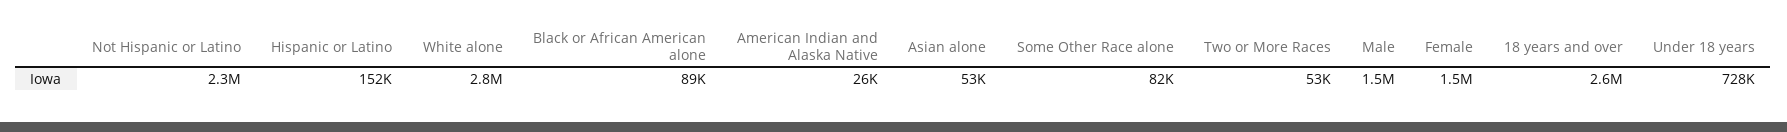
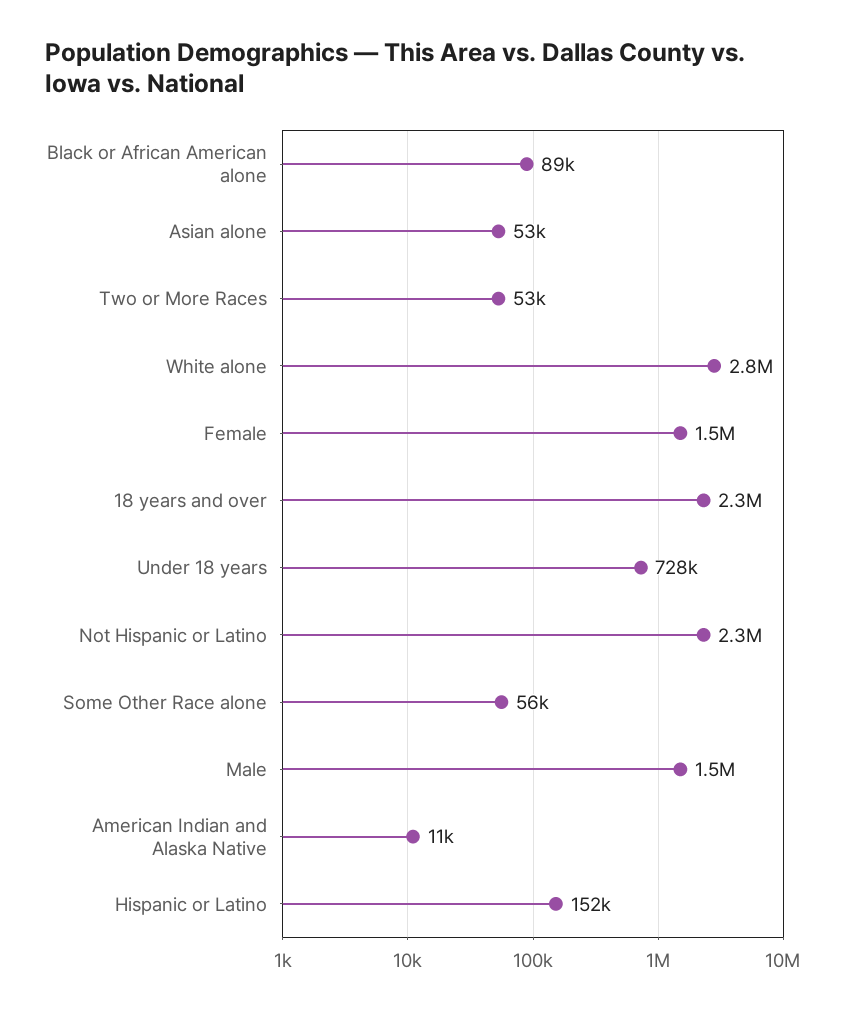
  {
    "Not Hispanic or Latino": 2300000,
    "Hispanic or Latino": 152000,
    "White alone": 2800000,
    "Black or African American alone": 89000,
-   "American Indian and Alaska Native": 26000,
+   "American Indian and Alaska Native": 11000,
    "Asian alone": 53000,
-   "Some Other Race alone": 82000,
+   "Some Other Race alone": 56000,
    "Two or More Races": 53000,
    "Male": 1500000,
    "Female": 1500000,
-   "18 years and over": 2600000,
+   "18 years and over": 2300000,
    "Under 18 years": 728000
  }

